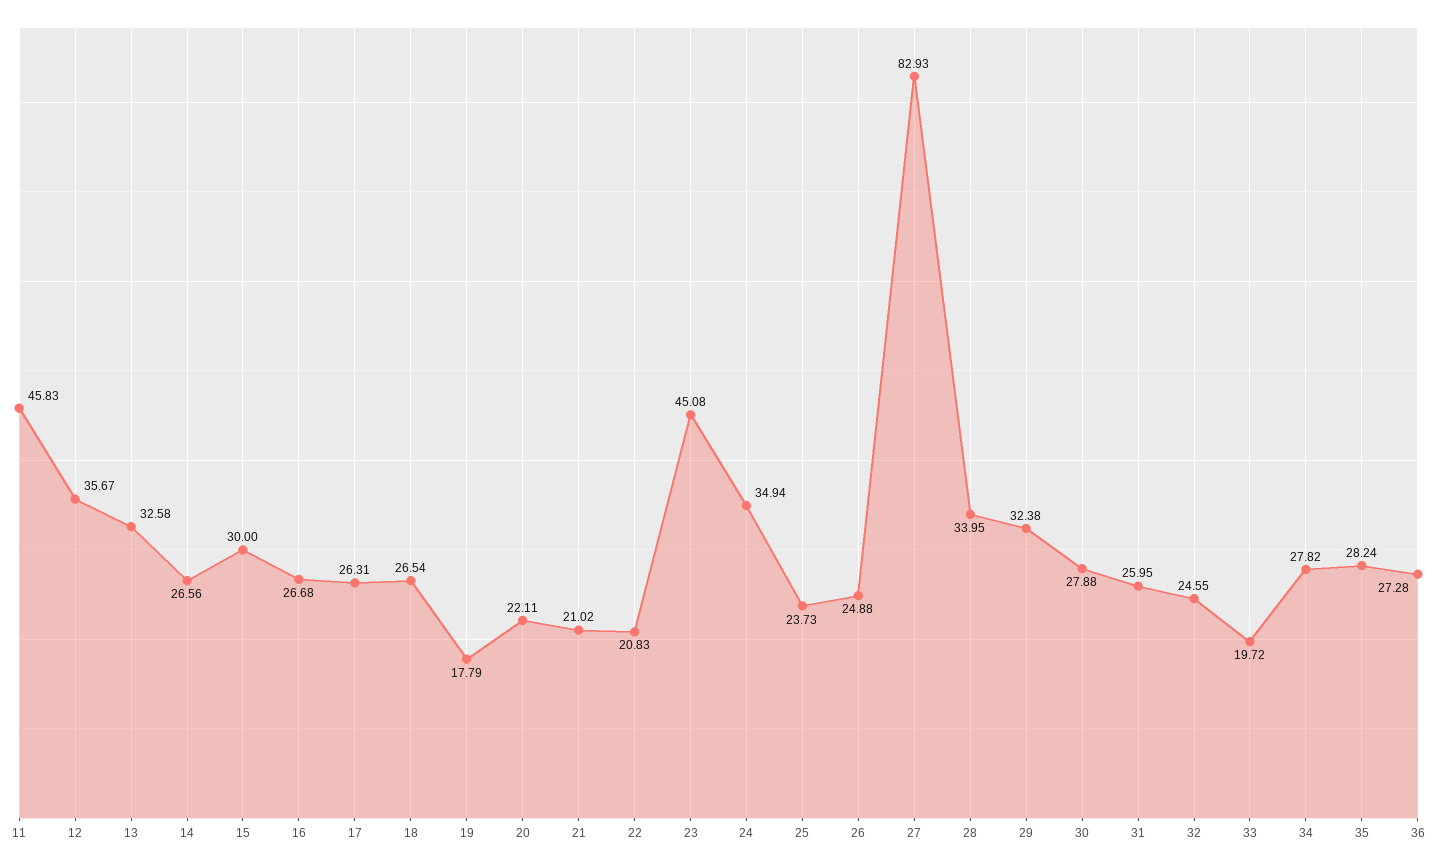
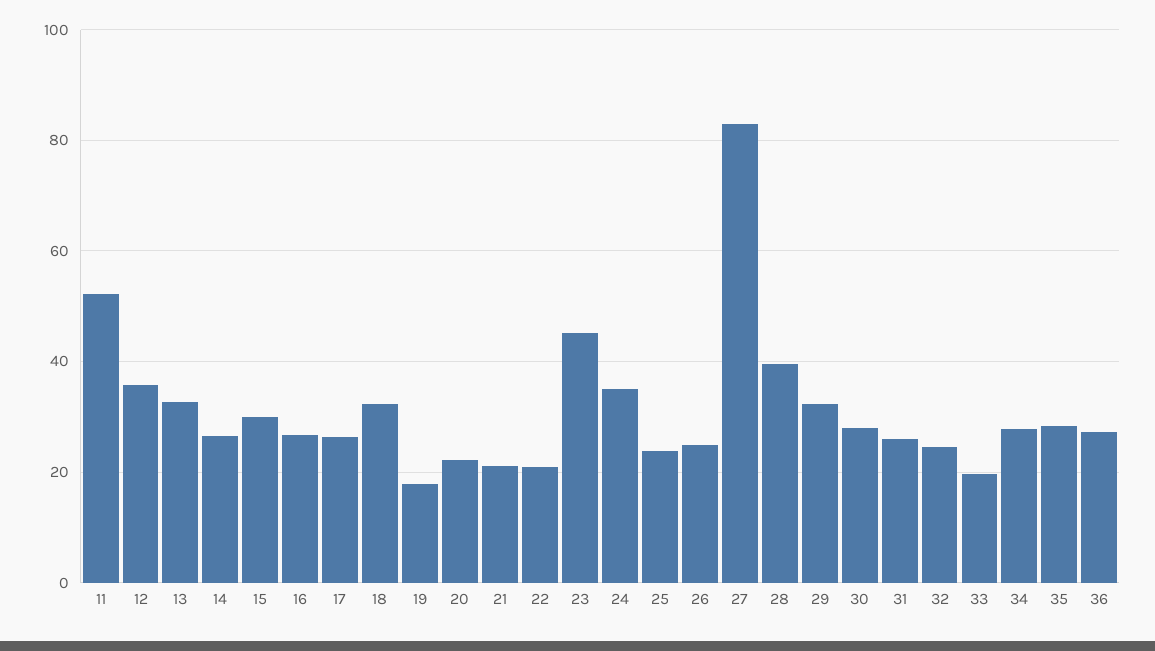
  {
-   "11": 45.83,
+   "11": 52,
    "12": 35.67,
    "13": 32.58,
    "14": 26.56,
    "15": 30,
    "16": 26.68,
    "17": 26.31,
-   "18": 26.54,
+   "18": 32,
    "19": 17.79,
    "20": 22.11,
    "21": 21.02,
    "22": 20.83,
    "23": 45.08,
    "24": 34.94,
    "25": 23.73,
    "26": 24.88,
    "27": 82.93,
-   "28": 33.95,
+   "28": 40,
    "29": 32.38,
    "30": 27.88,
    "31": 25.95,
    "32": 24.55,
    "33": 19.72,
    "34": 27.82,
    "35": 28.24,
    "36": 27.28
  }

